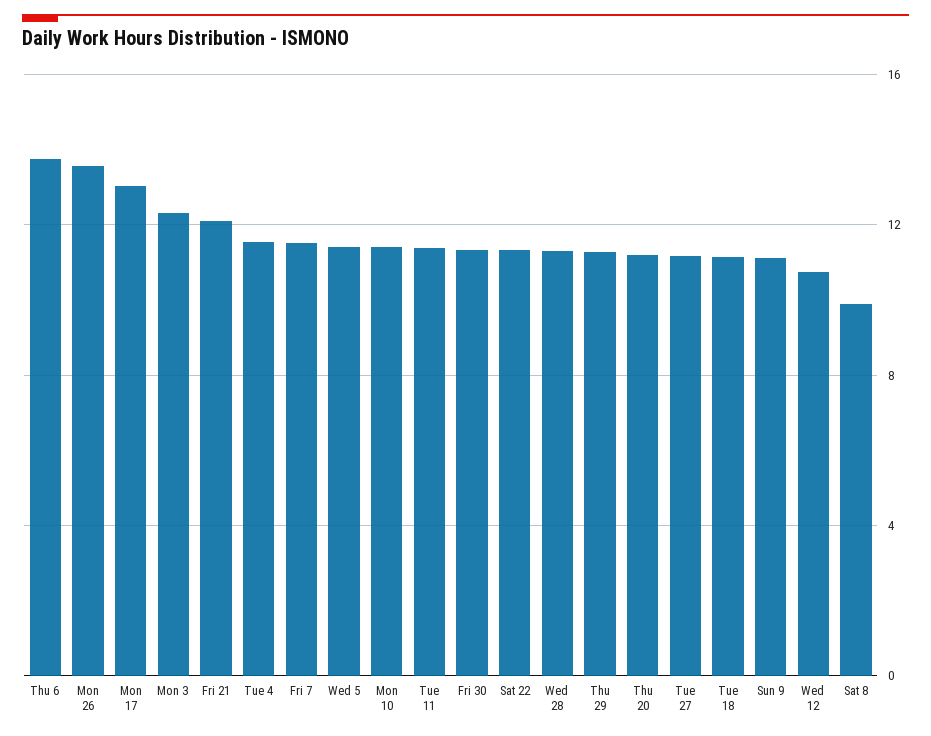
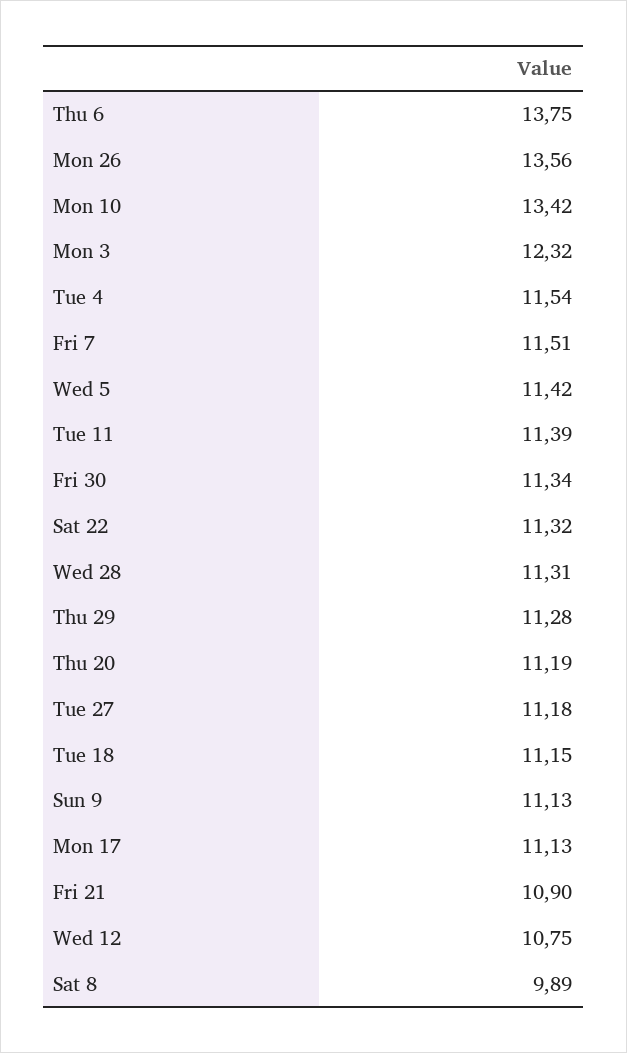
  {
    "Thu 6": 13.75,
    "Mon 26": 13.56,
-   "Mon 17": 13,
+   "Mon 17": 11.13,
    "Mon 3": 12.32,
-   "Fri 21": 12,
+   "Fri 21": 10.9,
    "Tue 4": 11.54,
    "Fri 7": 11.51,
    "Wed 5": 11.42,
-   "Mon 10": 11.5,
+   "Mon 10": 13.42,
    "Tue 11": 11.39,
    "Fri 30": 11.34,
    "Sat 22": 11.32,
    "Wed 28": 11.31,
    "Thu 29": 11.28,
    "Thu 20": 11.19,
    "Tue 27": 11.18,
    "Tue 18": 11.15,
    "Sun 9": 11.13,
    "Wed 12": 10.75,
    "Sat 8": 9.89
  }

